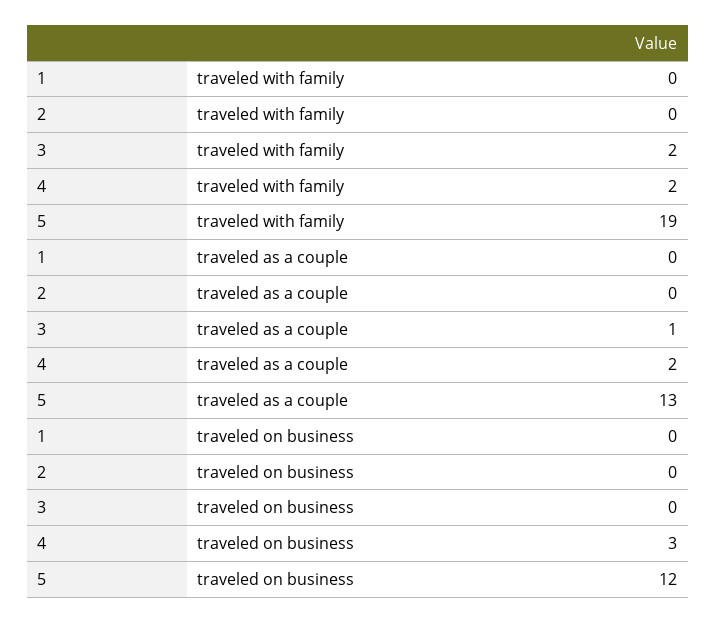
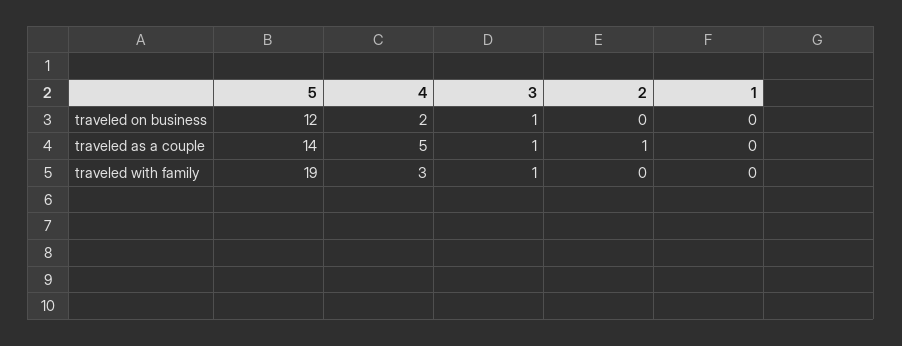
  {
    "1": {
      "traveled with family": 0,
      "traveled as a couple": 0,
      "traveled on business": 0
    },
    "2": {
      "traveled with family": 0,
-     "traveled as a couple": 0,
+     "traveled as a couple": 1,
      "traveled on business": 0
    },
    "3": {
-     "traveled with family": 2,
+     "traveled with family": 1,
      "traveled as a couple": 1,
-     "traveled on business": 0
+     "traveled on business": 1
    },
    "4": {
-     "traveled with family": 2,
+     "traveled with family": 3,
-     "traveled as a couple": 2,
+     "traveled as a couple": 5,
-     "traveled on business": 3
+     "traveled on business": 2
    },
    "5": {
      "traveled with family": 19,
-     "traveled as a couple": 13,
+     "traveled as a couple": 14,
      "traveled on business": 12
    }
  }

